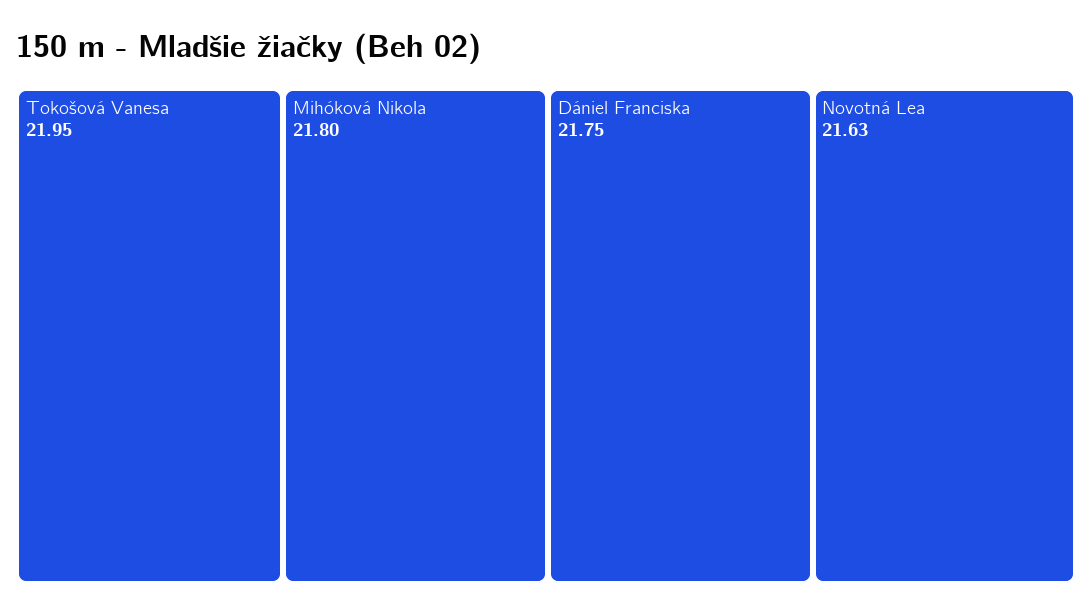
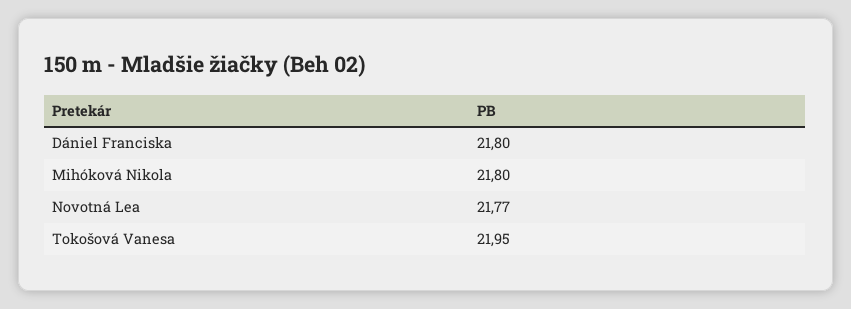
  {
    "Tokošová Vanesa": 21.95,
    "Mihóková Nikola": 21.8,
-   "Dániel Franciska": 21.75,
+   "Dániel Franciska": 21.8,
-   "Novotná Lea": 21.63
+   "Novotná Lea": 21.77
  }

